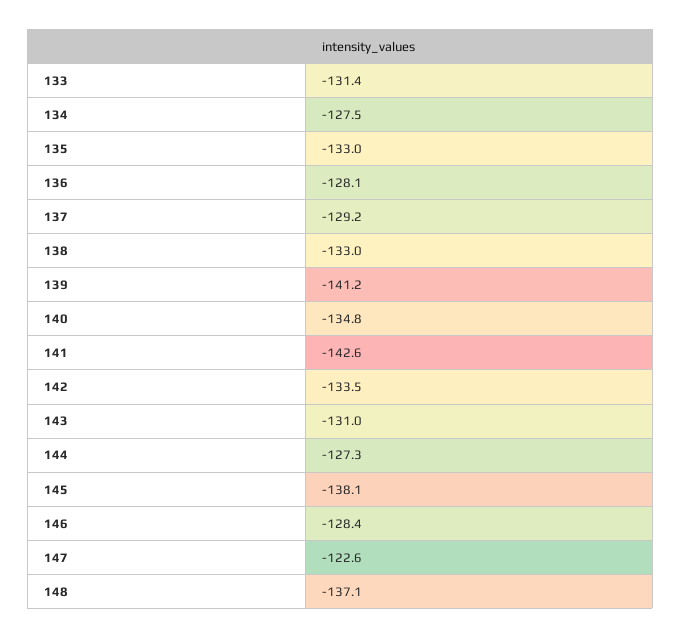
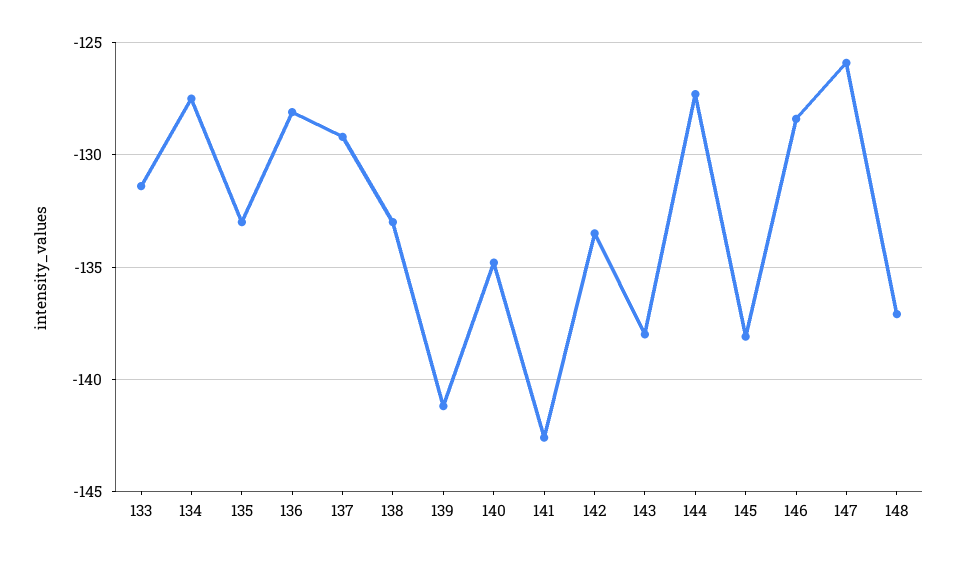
  {
    "133": -131.4,
    "134": -127.5,
    "135": -133,
    "136": -128.1,
    "137": -129.2,
    "138": -133,
    "139": -141.2,
    "140": -134.8,
    "141": -142.6,
    "142": -133.5,
-   "143": -131,
+   "143": -138,
    "144": -127.3,
    "145": -138.1,
    "146": -128.4,
-   "147": -122.6,
+   "147": -126,
    "148": -137.1
  }

